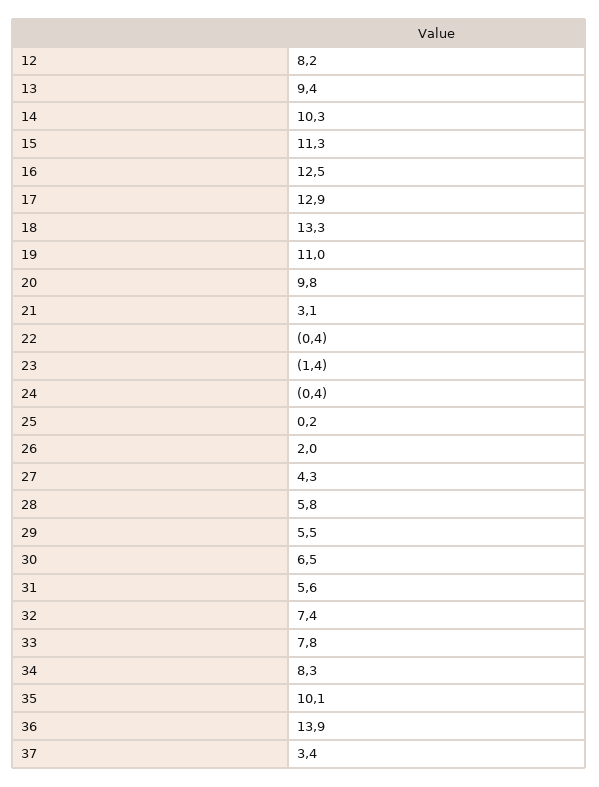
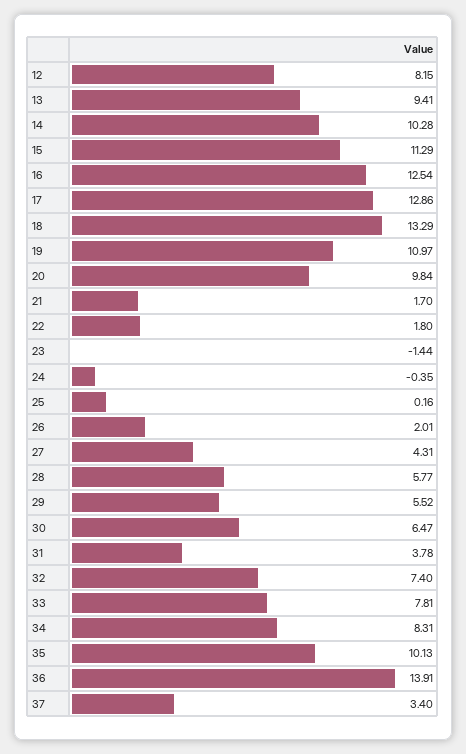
  {
    "12": 8.15,
    "13": 9.41,
    "14": 10.28,
    "15": 11.29,
    "16": 12.54,
    "17": 12.86,
    "18": 13.29,
    "19": 10.97,
    "20": 9.84,
-   "21": 3.1,
+   "21": 1.7,
-   "22": -0.4,
+   "22": 1.8,
    "23": -1.44,
    "24": -0.35,
    "25": 0.16,
    "26": 2.01,
    "27": 4.31,
    "28": 5.77,
    "29": 5.52,
    "30": 6.47,
-   "31": 5.6,
+   "31": 3.78,
    "32": 7.4,
    "33": 7.81,
    "34": 8.31,
    "35": 10.13,
    "36": 13.91,
    "37": 3.4
  }

